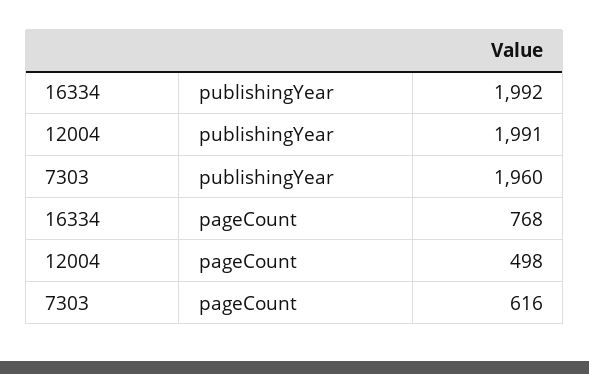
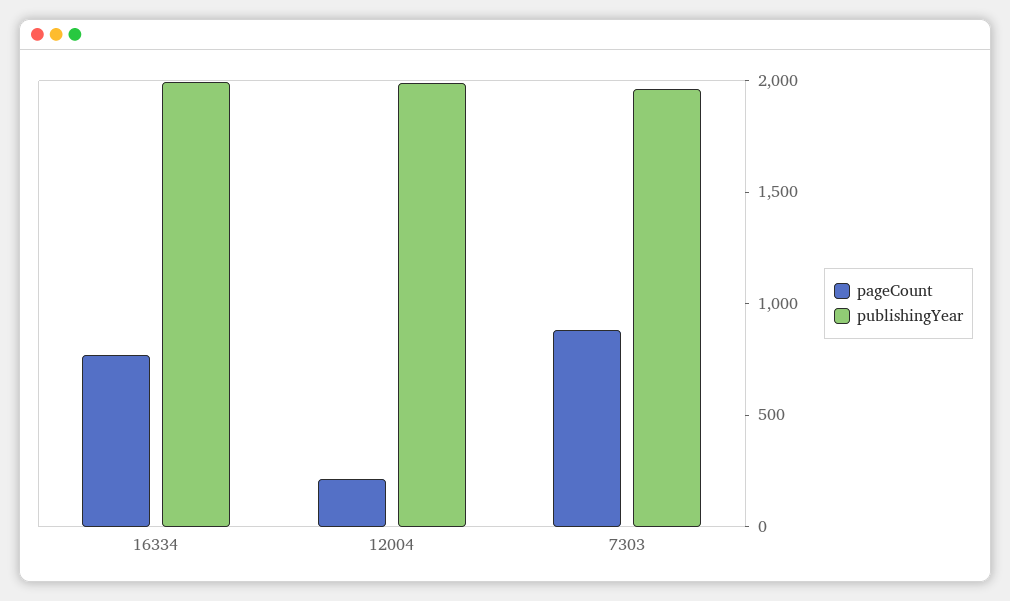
  {
    "publishingYear": {
      "16334": 1992,
      "12004": 1991,
      "7303": 1960
    },
    "pageCount": {
      "16334": 768,
-     "12004": 498,
+     "12004": 200,
-     "7303": 616
+     "7303": 900
    }
  }

